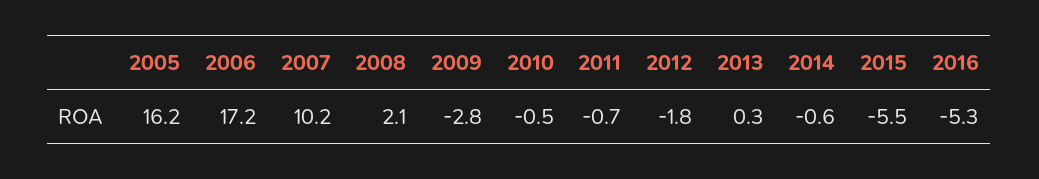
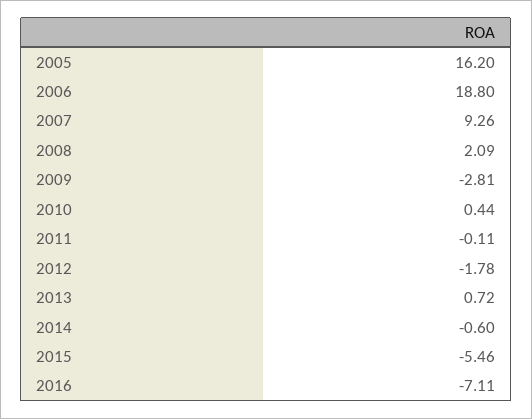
  {
    "2005": 16.2,
-   "2006": 17.2,
+   "2006": 18.8,
-   "2007": 10.2,
+   "2007": 9.26,
    "2008": 2.09,
    "2009": -2.81,
-   "2010": -0.5,
+   "2010": 0.44,
-   "2011": -0.7,
+   "2011": -0.11,
    "2012": -1.78,
-   "2013": 0.3,
+   "2013": 0.72,
    "2014": -0.6,
    "2015": -5.46,
-   "2016": -5.3
+   "2016": -7.11
  }

